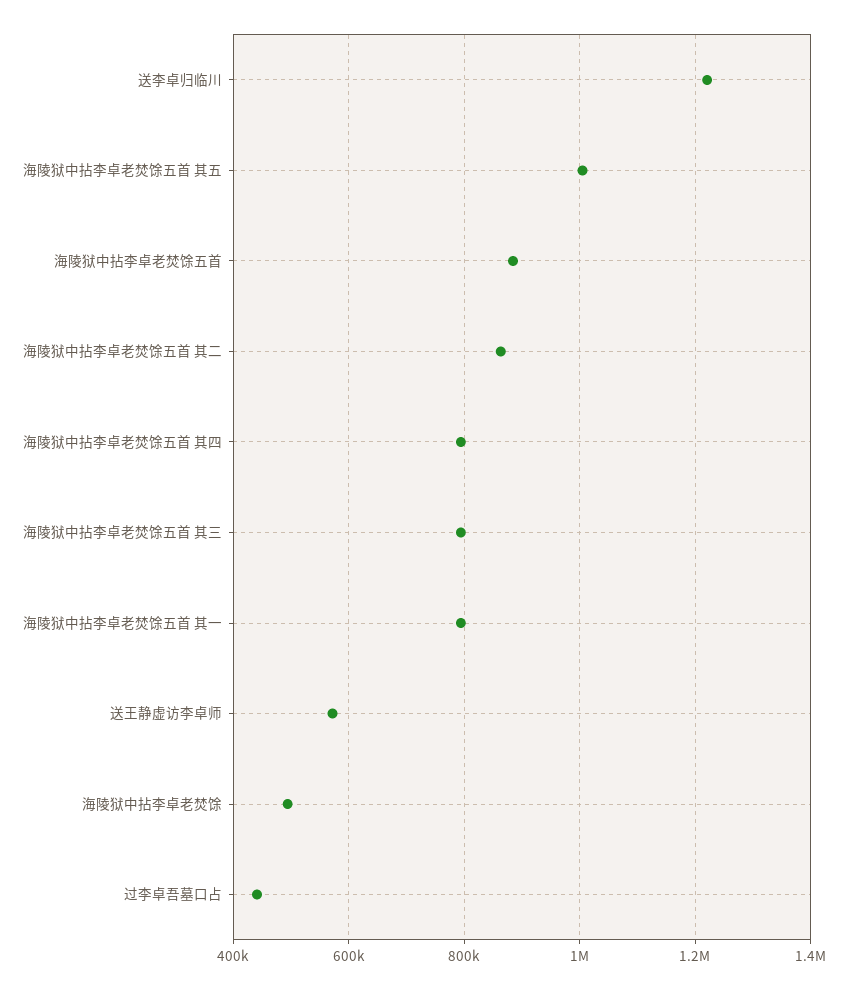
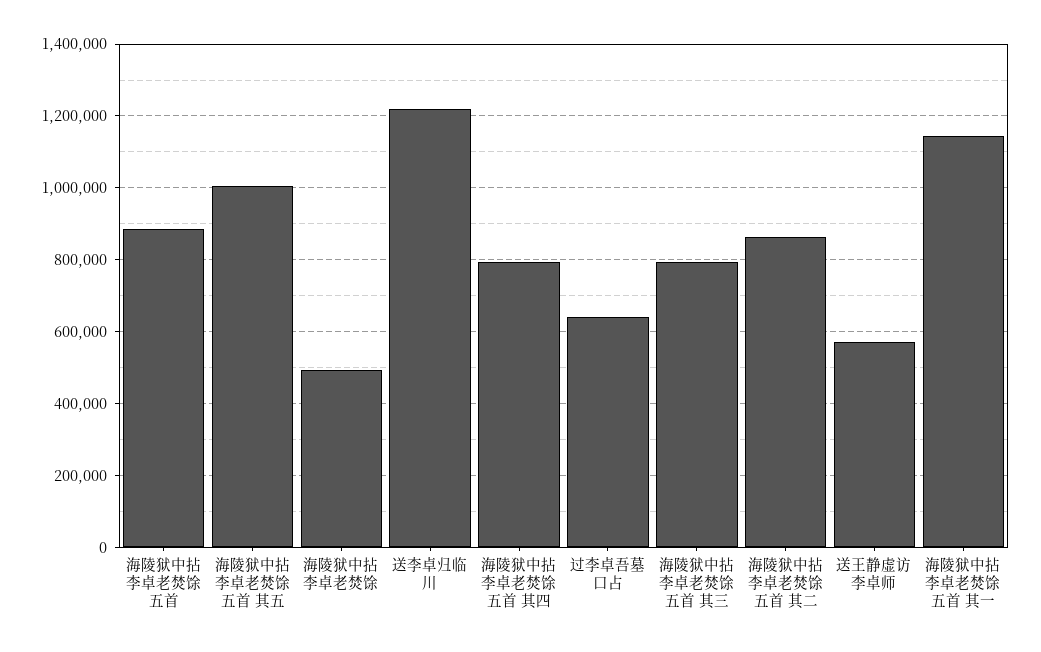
  {
    "送李卓归临川": 1220000,
    "海陵狱中拈李卓老焚馀五首 其五": 1000000,
    "海陵狱中拈李卓老焚馀五首": 880000,
    "海陵狱中拈李卓老焚馀五首 其二": 860000,
    "海陵狱中拈李卓老焚馀五首 其四": 800000,
    "海陵狱中拈李卓老焚馀五首 其三": 800000,
-   "海陵狱中拈李卓老焚馀五首 其一": 800000,
+   "海陵狱中拈李卓老焚馀五首 其一": 1140000,
    "送王静虚访李卓师": 580000,
    "海陵狱中拈李卓老焚馀": 500000,
-   "过李卓吾墓口占": 440000
+   "过李卓吾墓口占": 640000
  }

